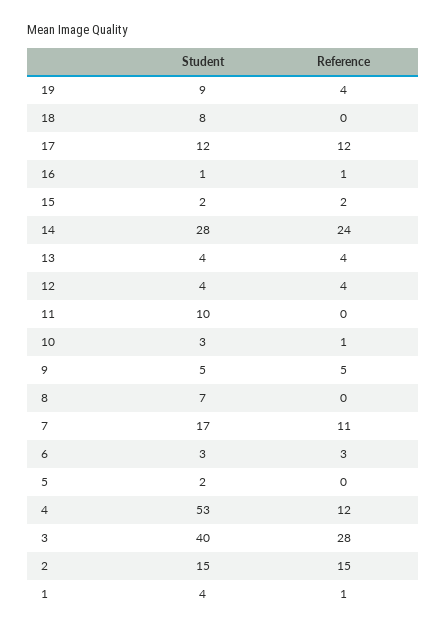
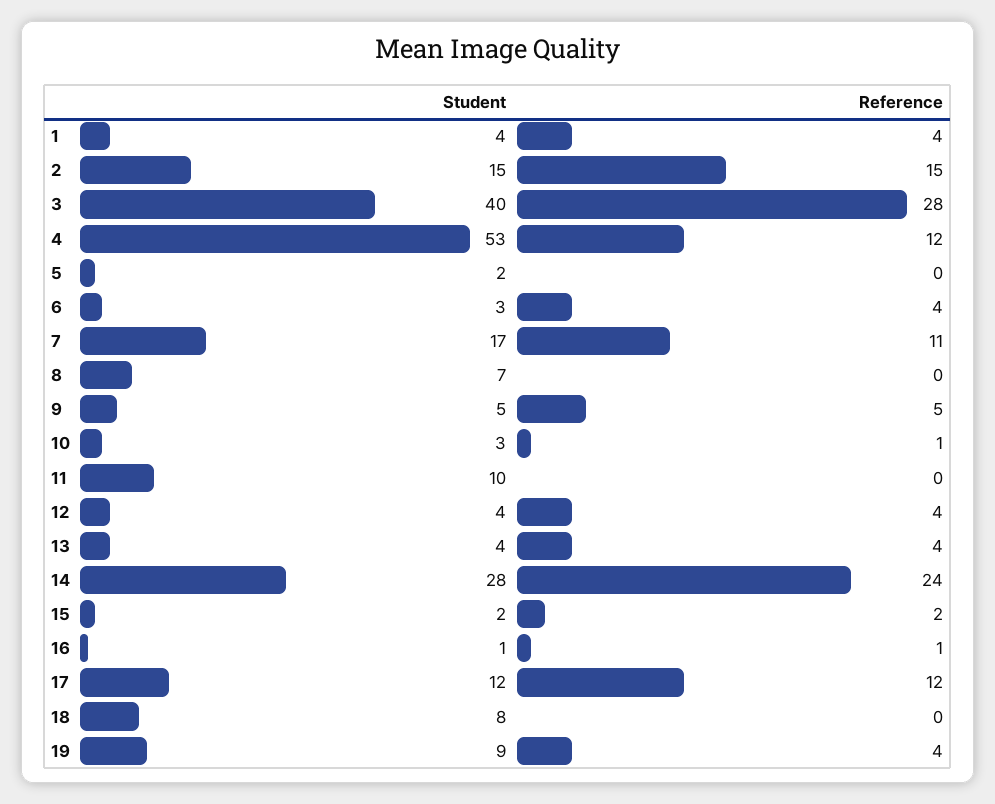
  {
    "Student": {
      "19": 9,
      "18": 8,
      "17": 12,
      "16": 1,
      "15": 2,
      "14": 28,
      "13": 4,
      "12": 4,
      "11": 10,
      "10": 3,
      "9": 5,
      "8": 7,
      "7": 17,
      "6": 3,
      "5": 2,
      "4": 53,
      "3": 40,
      "2": 15,
      "1": 4
    },
    "Reference": {
      "19": 4,
      "18": 0,
      "17": 12,
      "16": 1,
      "15": 2,
      "14": 24,
      "13": 4,
      "12": 4,
      "11": 0,
      "10": 1,
      "9": 5,
      "8": 0,
      "7": 11,
-     "6": 3,
+     "6": 4,
      "5": 0,
      "4": 12,
      "3": 28,
      "2": 15,
-     "1": 1
+     "1": 4
    }
  }

